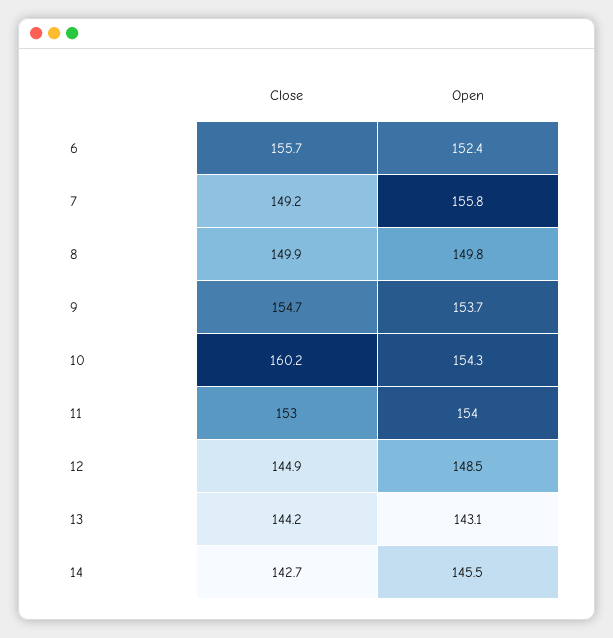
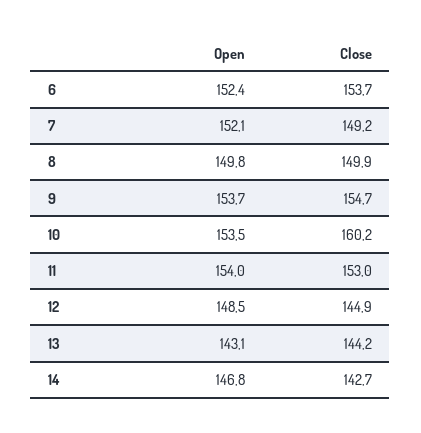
  {
    "Close": {
-     "6": 155.7,
+     "6": 153.7,
      "7": 149.2,
      "8": 149.9,
      "9": 154.7,
      "10": 160.2,
      "11": 153,
      "12": 144.9,
      "13": 144.2,
      "14": 142.7
    },
    "Open": {
      "6": 152.4,
-     "7": 155.8,
+     "7": 152.1,
      "8": 149.8,
      "9": 153.7,
-     "10": 154.3,
+     "10": 153.5,
      "11": 154,
      "12": 148.5,
      "13": 143.1,
-     "14": 145.5
+     "14": 146.8
    }
  }

